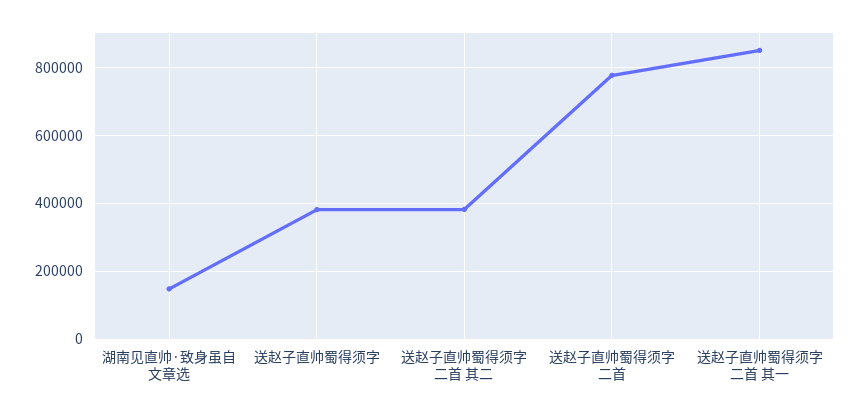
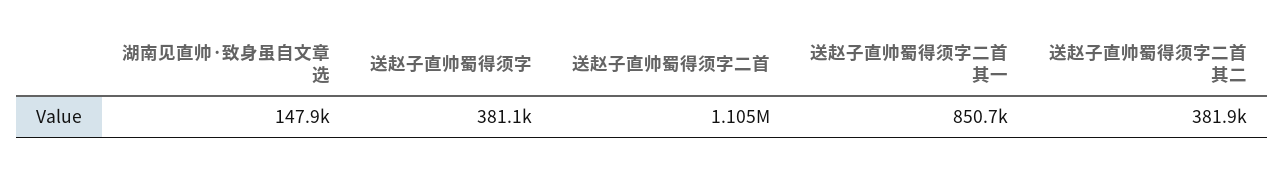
  {
    "湖南见直帅·致身虽自文章选": 147900,
    "送赵子直帅蜀得须字": 381100,
    "送赵子直帅蜀得须字二首 其二": 381900,
-   "送赵子直帅蜀得须字二首": 780000,
+   "送赵子直帅蜀得须字二首": 1105000,
    "送赵子直帅蜀得须字二首 其一": 850700
  }

